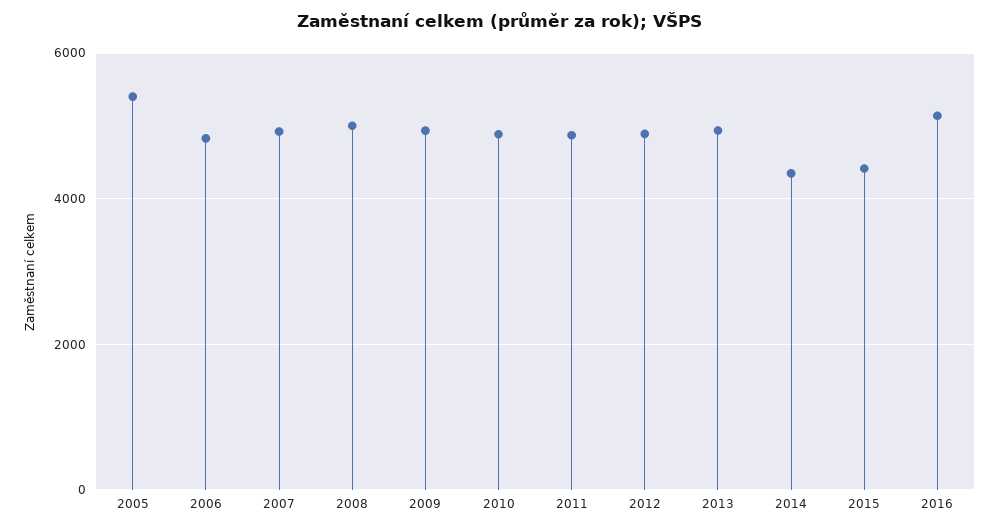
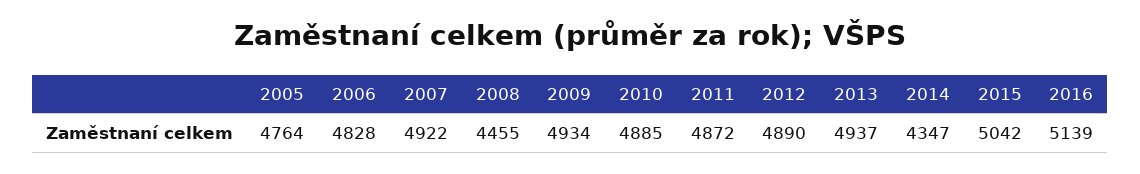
  {
-   "2005": 5400,
+   "2005": 4764,
    "2006": 4828,
    "2007": 4922,
-   "2008": 5000,
+   "2008": 4455,
    "2009": 4934,
    "2010": 4885,
    "2011": 4872,
    "2012": 4890,
    "2013": 4937,
    "2014": 4347,
-   "2015": 4400,
+   "2015": 5042,
    "2016": 5139
  }

